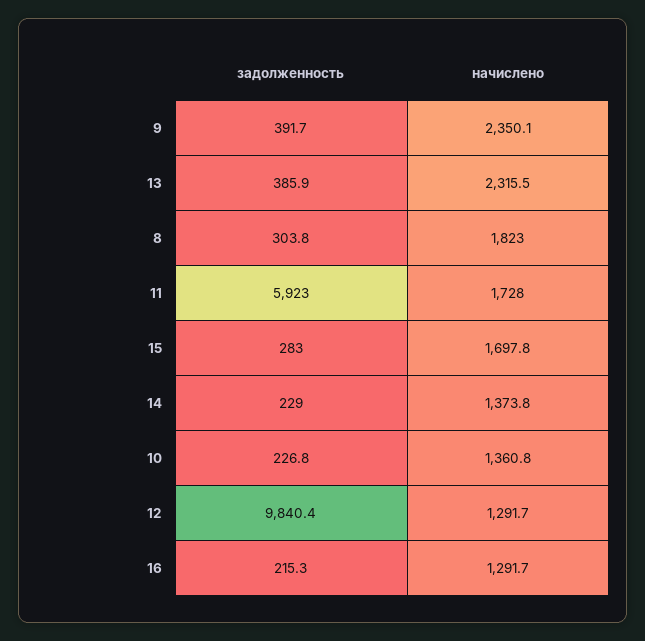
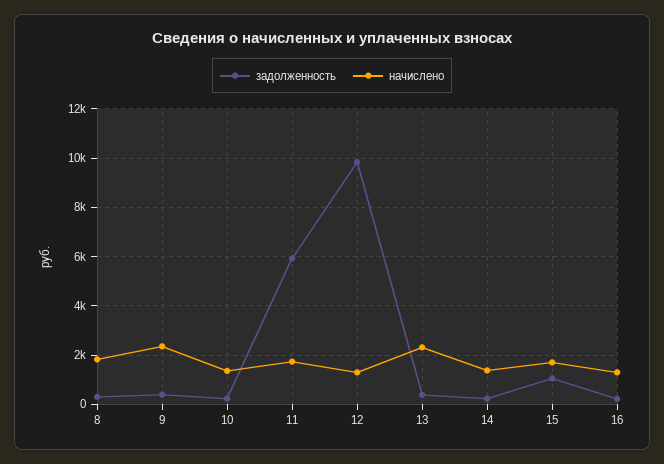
  {
    "задолженность": {
      "9": 391.7,
      "13": 385.9,
      "8": 303.8,
      "11": 5923,
-     "15": 283,
+     "15": 1000,
      "14": 229,
      "10": 226.8,
      "12": 9840.4,
      "16": 215.3
    },
    "начислено": {
      "9": 2350.1,
      "13": 2315.5,
      "8": 1823,
      "11": 1728,
      "15": 1697.8,
      "14": 1373.8,
      "10": 1360.8,
      "12": 1291.7,
      "16": 1291.7
    }
  }

